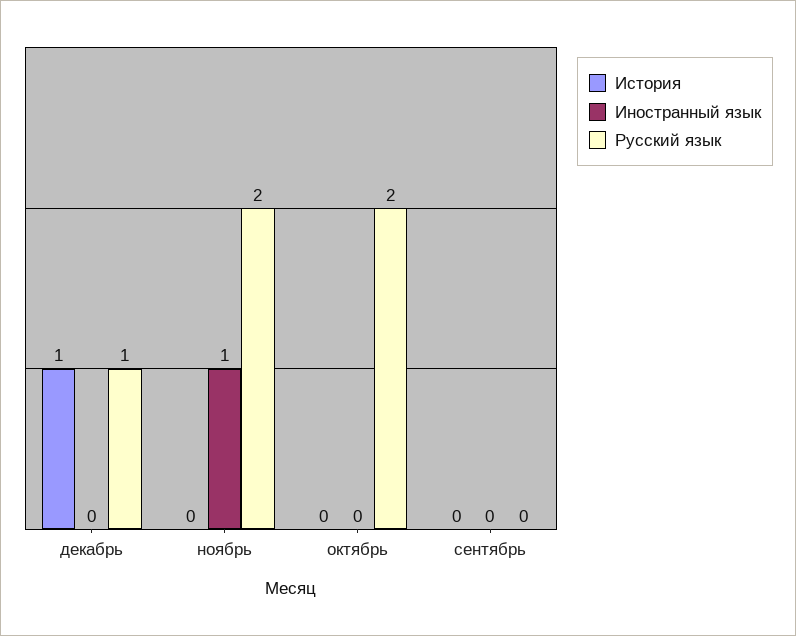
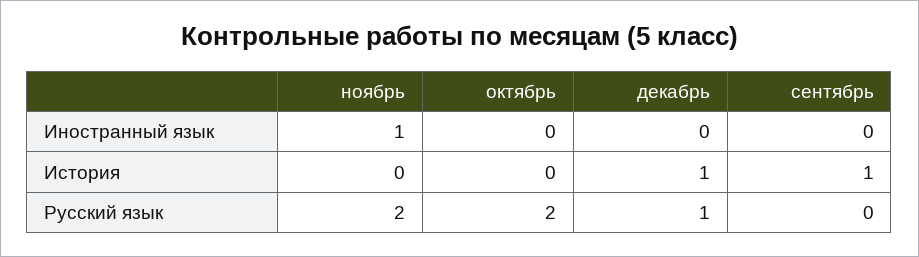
  {
    "История": {
      "декабрь": 1,
      "ноябрь": 0,
      "октябрь": 0,
-     "сентябрь": 0
+     "сентябрь": 1
    },
    "Иностранный язык": {
      "декабрь": 0,
      "ноябрь": 1,
      "октябрь": 0,
      "сентябрь": 0
    },
    "Русский язык": {
      "декабрь": 1,
      "ноябрь": 2,
      "октябрь": 2,
      "сентябрь": 0
    }
  }

